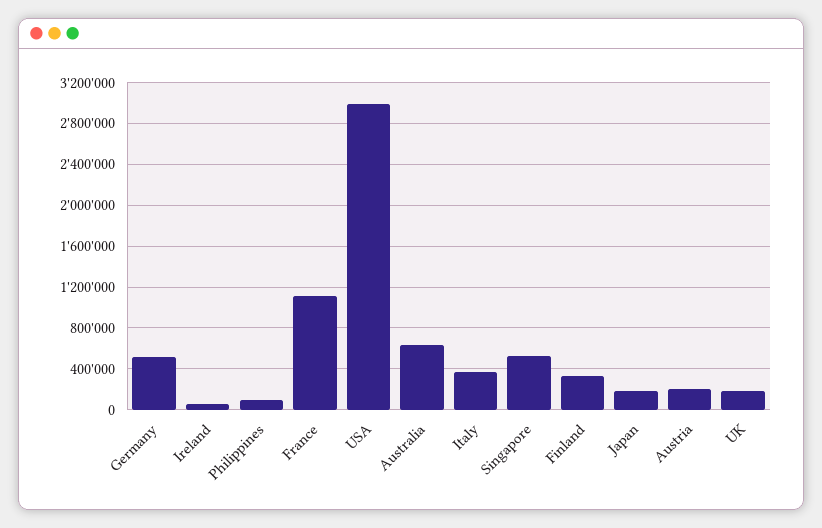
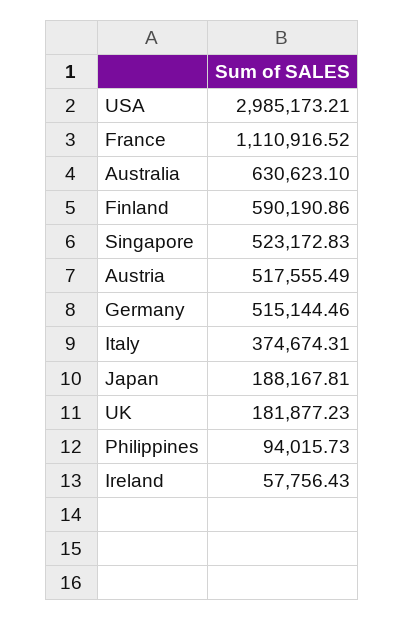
  {
    "Germany": 515144.46,
    "Ireland": 57756.43,
    "Philippines": 94015.73,
    "France": 1110916.52,
    "USA": 2985173.21,
    "Australia": 630623.1,
    "Italy": 374674.31,
    "Singapore": 523172.83,
-   "Finland": 300000,
+   "Finland": 590190.86,
    "Japan": 188167.81,
-   "Austria": 200000,
+   "Austria": 517555.49,
    "UK": 181877.23
  }

